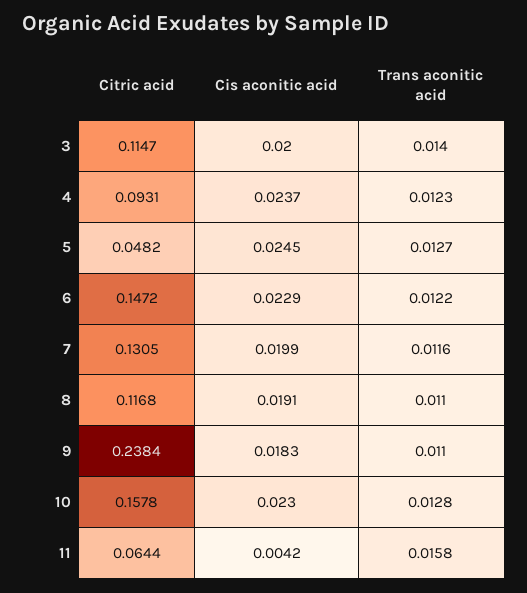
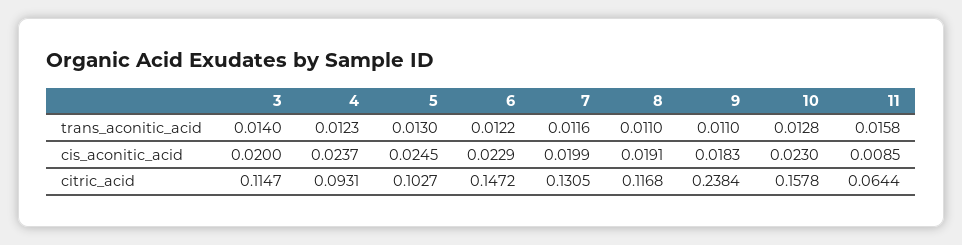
  {
    "Citric acid": {
      "3": 0.1147,
      "4": 0.0931,
-     "5": 0.0482,
+     "5": 0.1027,
      "6": 0.1472,
      "7": 0.1305,
      "8": 0.1168,
      "9": 0.2384,
      "10": 0.1578,
      "11": 0.0644
    },
    "Cis aconitic acid": {
      "3": 0.02,
      "4": 0.0237,
      "5": 0.0245,
      "6": 0.0229,
      "7": 0.0199,
      "8": 0.0191,
      "9": 0.0183,
      "10": 0.023,
-     "11": 0.0042
+     "11": 0.0085
    },
    "Trans aconitic acid": {
      "3": 0.014,
      "4": 0.0123,
-     "5": 0.0127,
+     "5": 0.013,
      "6": 0.0122,
      "7": 0.0116,
      "8": 0.011,
      "9": 0.011,
      "10": 0.0128,
      "11": 0.0158
    }
  }

